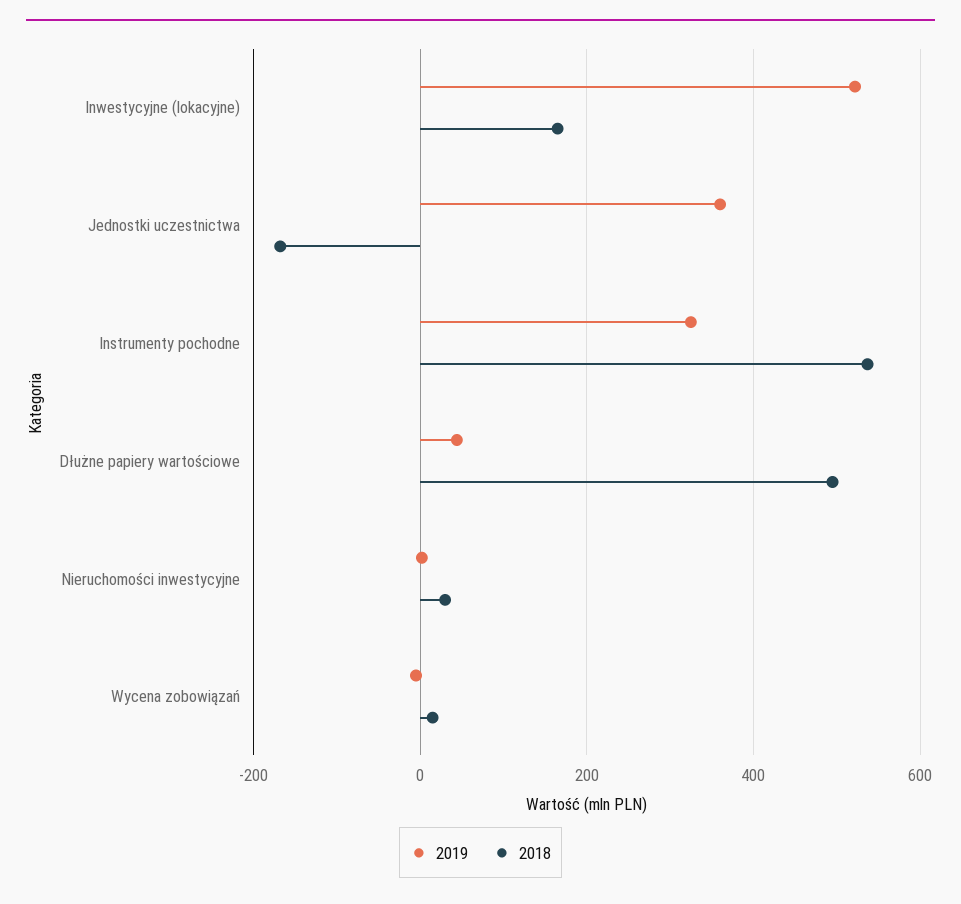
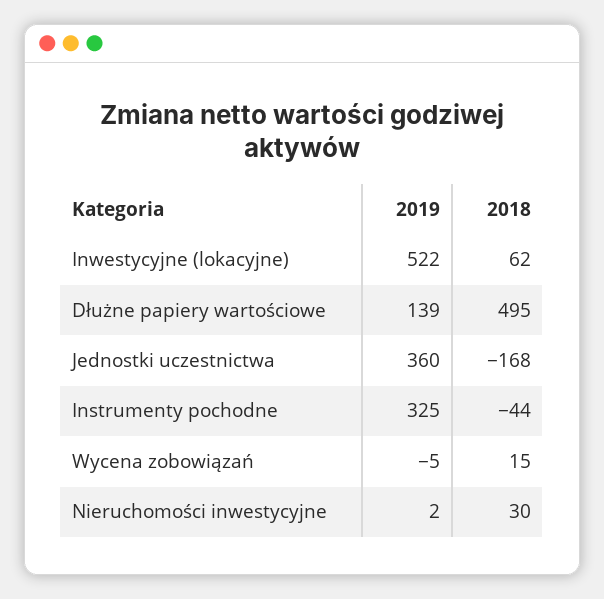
  {
    "2019": {
      "Inwestycyjne (lokacyjne)": 522,
      "Jednostki uczestnictwa": 360,
      "Instrumenty pochodne": 325,
-     "Dłużne papiery wartościowe": 40,
+     "Dłużne papiery wartościowe": 139,
      "Nieruchomości inwestycyjne": 2,
      "Wycena zobowiązań": -5
    },
    "2018": {
-     "Inwestycyjne (lokacyjne)": 160,
+     "Inwestycyjne (lokacyjne)": 62,
      "Jednostki uczestnictwa": -168,
-     "Instrumenty pochodne": 540,
+     "Instrumenty pochodne": -44,
      "Dłużne papiery wartościowe": 495,
      "Nieruchomości inwestycyjne": 30,
      "Wycena zobowiązań": 15
    }
  }

